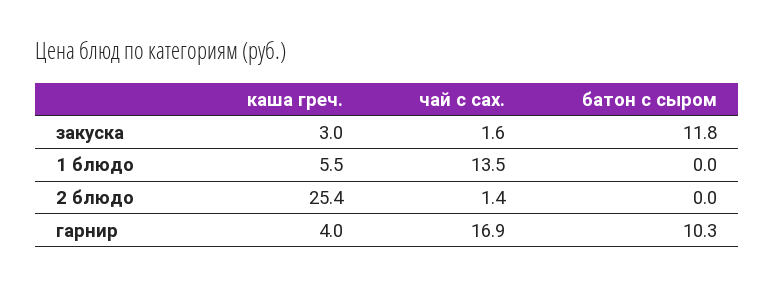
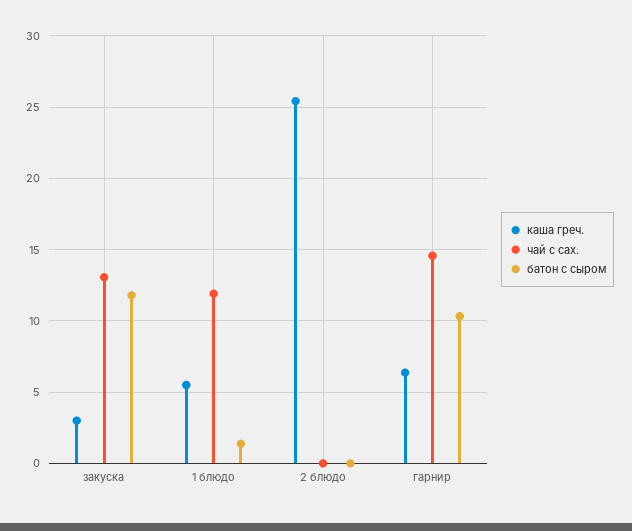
  {
    "каша греч.": {
      "закуска": 3,
      "1 блюдо": 5.5,
      "2 блюдо": 25.4,
-     "гарнир": 4
+     "гарнир": 6.5
    },
    "чай с сах.": {
-     "закуска": 1.6,
+     "закуска": 13,
-     "1 блюдо": 13.5,
+     "1 блюдо": 12,
-     "2 блюдо": 1.4,
+     "2 блюдо": 0,
-     "гарнир": 16.9
+     "гарнир": 14.5
    },
    "батон с сыром": {
      "закуска": 11.8,
-     "1 блюдо": 0,
+     "1 блюдо": 1.5,
      "2 блюдо": 0,
      "гарнир": 10.3
    }
  }

